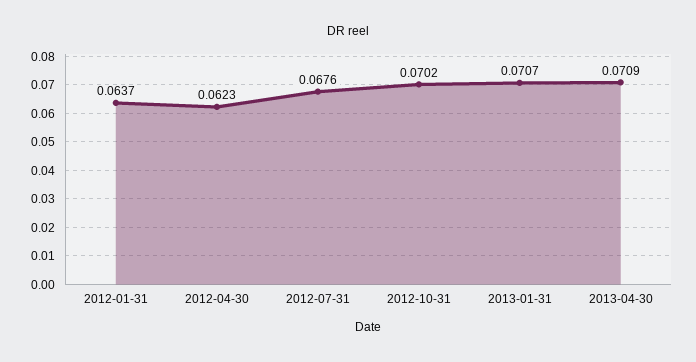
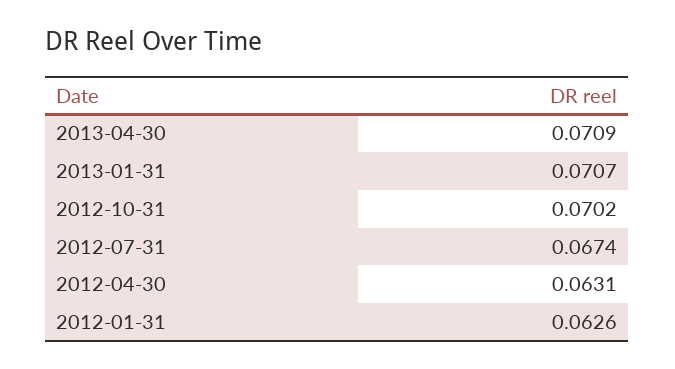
  {
-   "2012-01-31": 0.0637,
+   "2012-01-31": 0.0626,
-   "2012-04-30": 0.0623,
+   "2012-04-30": 0.0631,
-   "2012-07-31": 0.0676,
+   "2012-07-31": 0.0674,
    "2012-10-31": 0.0702,
    "2013-01-31": 0.0707,
    "2013-04-30": 0.0709
  }

